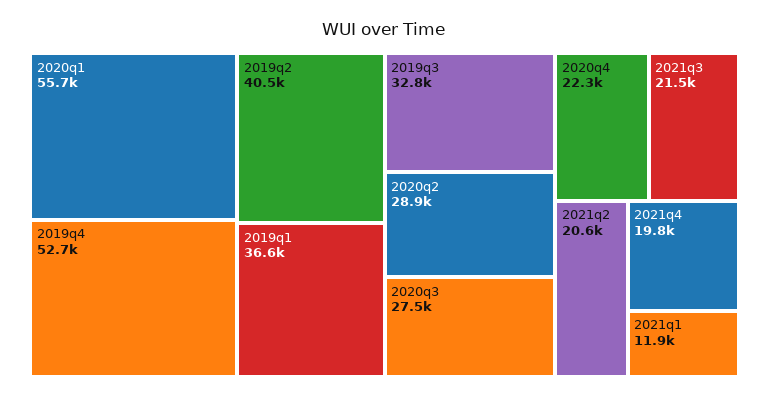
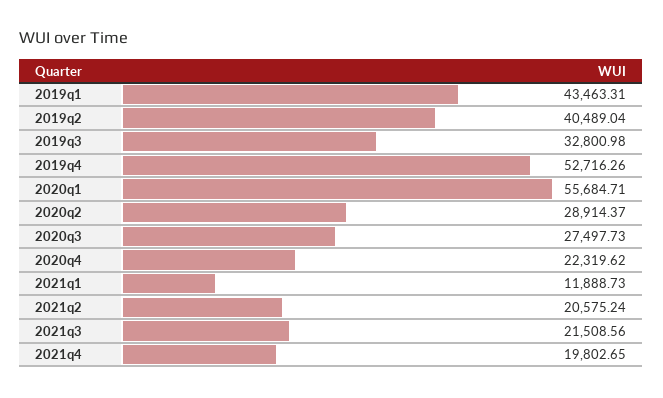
  {
    "2020q1": 55684.71,
    "2019q4": 52716.26,
    "2019q2": 40489.04,
-   "2019q1": 36600,
+   "2019q1": 43463.31,
    "2019q3": 32800.98,
    "2020q2": 28914.37,
    "2020q3": 27497.73,
    "2020q4": 22319.62,
    "2021q3": 21508.56,
    "2021q2": 20575.24,
    "2021q4": 19802.65,
    "2021q1": 11888.73
  }

